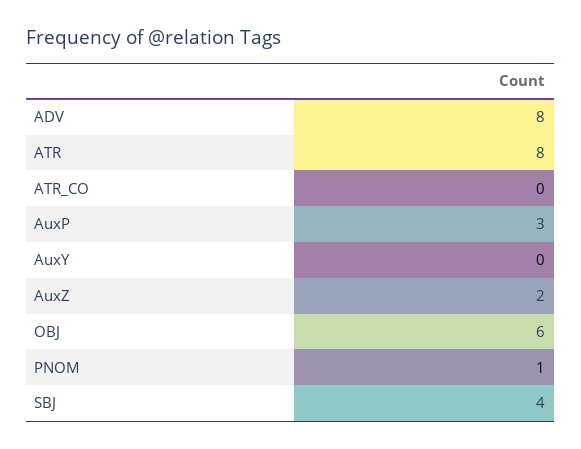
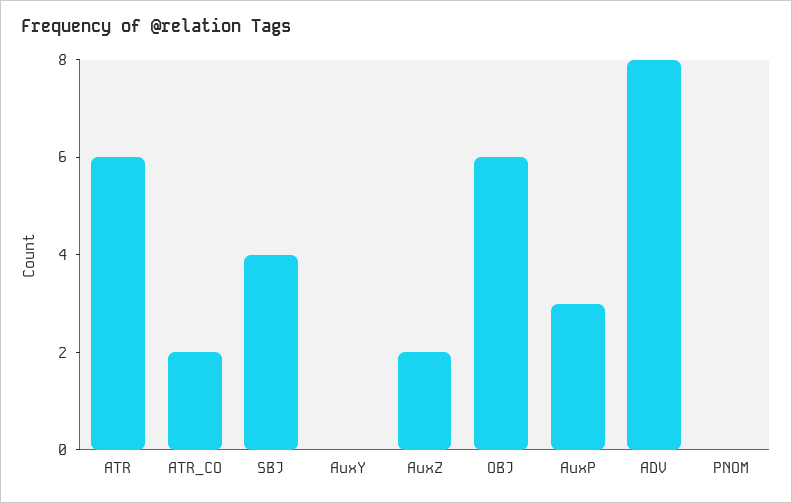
  {
    "ADV": 8,
-   "ATR": 8,
+   "ATR": 6,
-   "ATR_CO": 0,
+   "ATR_CO": 2,
    "AuxP": 3,
    "AuxY": 0,
    "AuxZ": 2,
    "OBJ": 6,
-   "PNOM": 1,
+   "PNOM": 0,
    "SBJ": 4
  }

